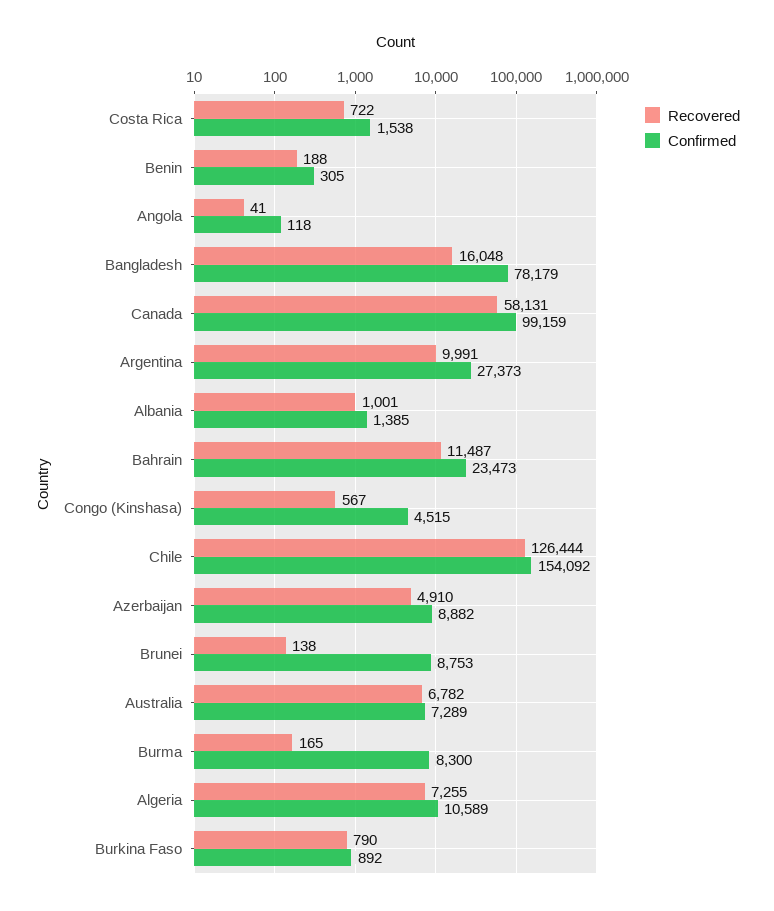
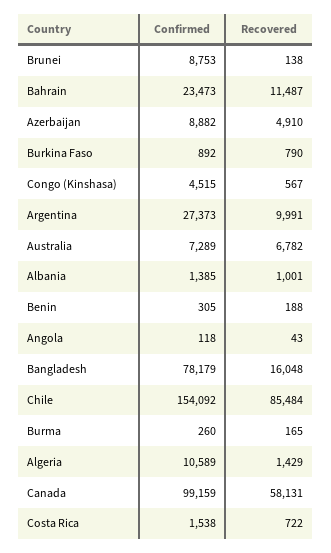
  {
    "Recovered": {
      "Costa Rica": 722,
      "Benin": 188,
-     "Angola": 41,
+     "Angola": 43,
      "Bangladesh": 16048,
      "Canada": 58131,
      "Argentina": 9991,
      "Albania": 1001,
      "Bahrain": 11487,
      "Congo (Kinshasa)": 567,
-     "Chile": 126444,
+     "Chile": 85484,
      "Azerbaijan": 4910,
      "Brunei": 138,
      "Australia": 6782,
      "Burma": 165,
-     "Algeria": 7255,
+     "Algeria": 1429,
      "Burkina Faso": 790
    },
    "Confirmed": {
      "Costa Rica": 1538,
      "Benin": 305,
      "Angola": 118,
      "Bangladesh": 78179,
      "Canada": 99159,
      "Argentina": 27373,
      "Albania": 1385,
      "Bahrain": 23473,
      "Congo (Kinshasa)": 4515,
      "Chile": 154092,
      "Azerbaijan": 8882,
      "Brunei": 8753,
      "Australia": 7289,
-     "Burma": 8300,
+     "Burma": 260,
      "Algeria": 10589,
      "Burkina Faso": 892
    }
  }

